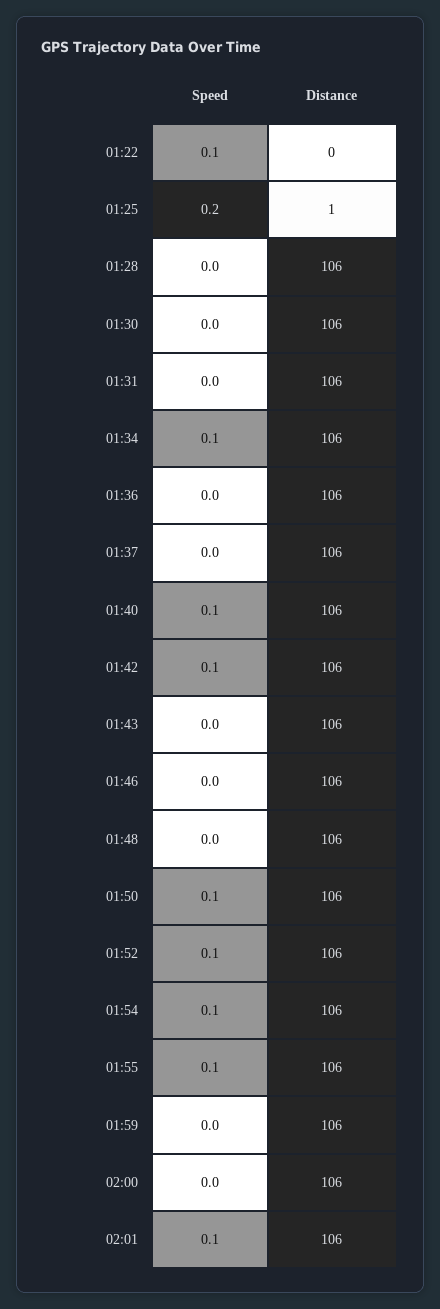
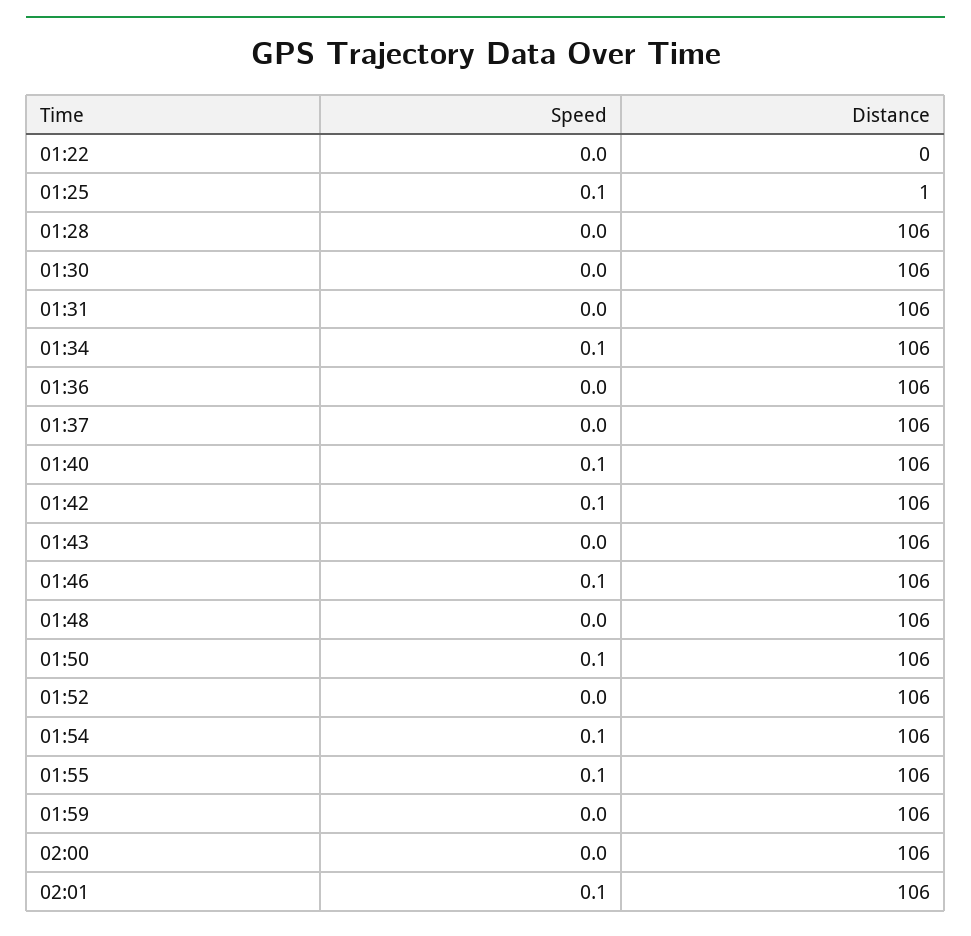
  {
    "Speed": {
-     "01:22": 0.1,
+     "01:22": 0,
-     "01:25": 0.2,
+     "01:25": 0.1,
      "01:28": 0,
      "01:30": 0,
      "01:31": 0,
      "01:34": 0.1,
      "01:36": 0,
      "01:37": 0,
      "01:40": 0.1,
      "01:42": 0.1,
      "01:43": 0,
-     "01:46": 0,
+     "01:46": 0.1,
      "01:48": 0,
      "01:50": 0.1,
-     "01:52": 0.1,
+     "01:52": 0,
      "01:54": 0.1,
      "01:55": 0.1,
      "01:59": 0,
      "02:00": 0,
      "02:01": 0.1
    },
    "Distance": {
      "01:22": 0,
      "01:25": 1,
      "01:28": 106,
      "01:30": 106,
      "01:31": 106,
      "01:34": 106,
      "01:36": 106,
      "01:37": 106,
      "01:40": 106,
      "01:42": 106,
      "01:43": 106,
      "01:46": 106,
      "01:48": 106,
      "01:50": 106,
      "01:52": 106,
      "01:54": 106,
      "01:55": 106,
      "01:59": 106,
      "02:00": 106,
      "02:01": 106
    }
  }

